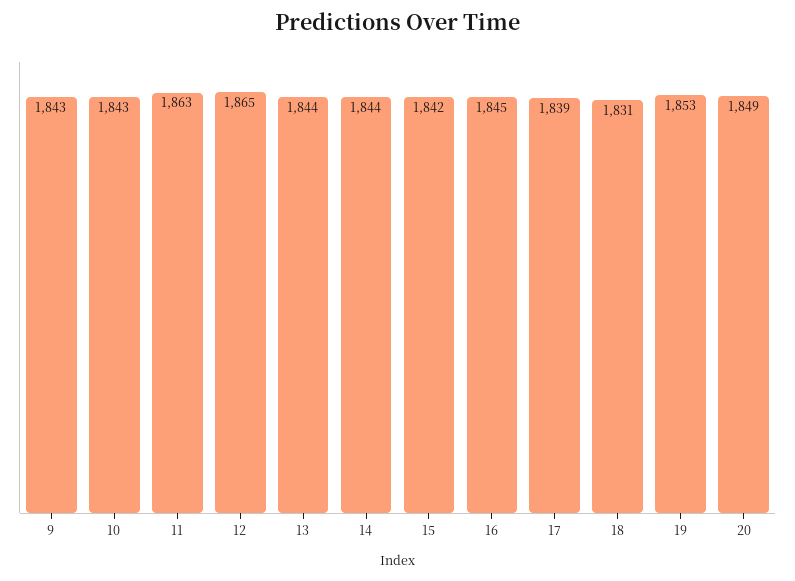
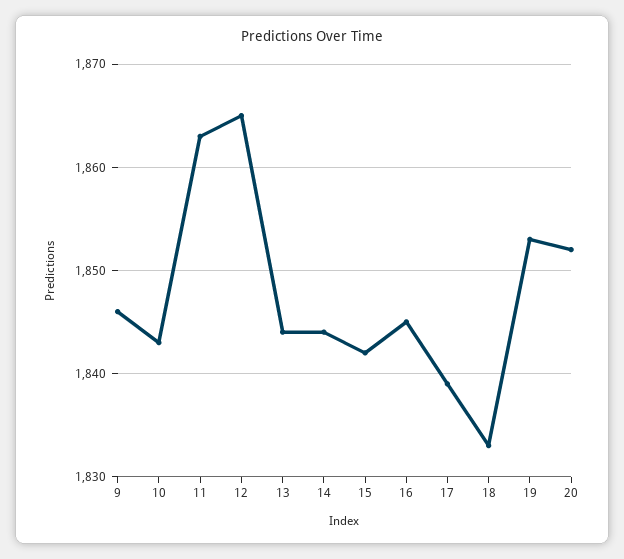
  {
-   "9": 1843,
+   "9": 1846,
    "10": 1843,
    "11": 1863,
    "12": 1865,
    "13": 1844,
    "14": 1844,
    "15": 1842,
    "16": 1845,
    "17": 1839,
-   "18": 1831,
+   "18": 1833,
    "19": 1853,
-   "20": 1849
+   "20": 1852
  }

